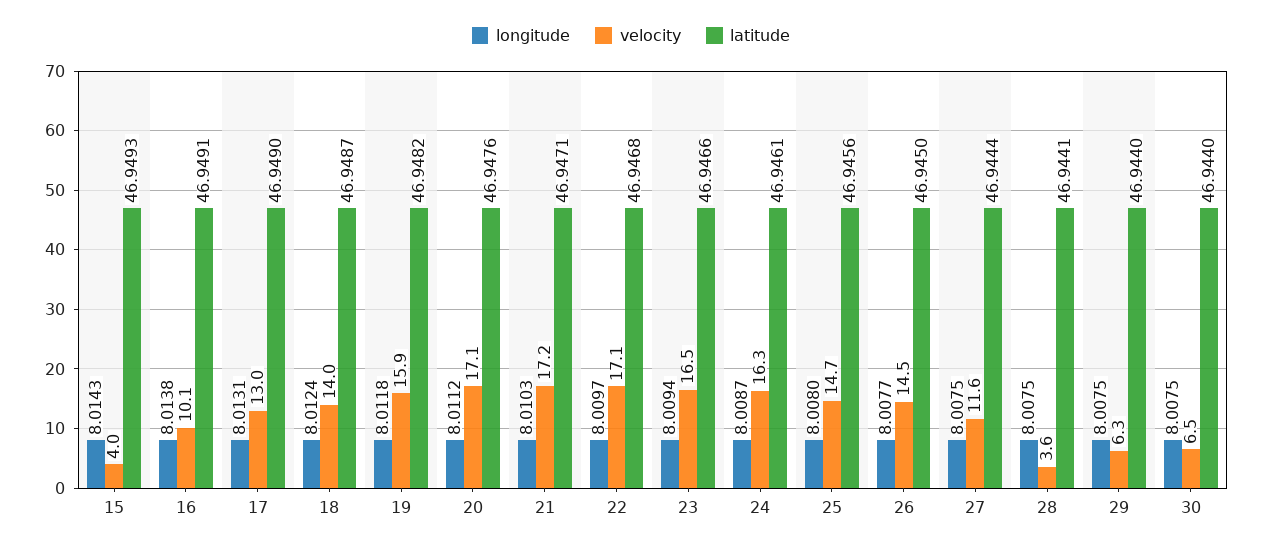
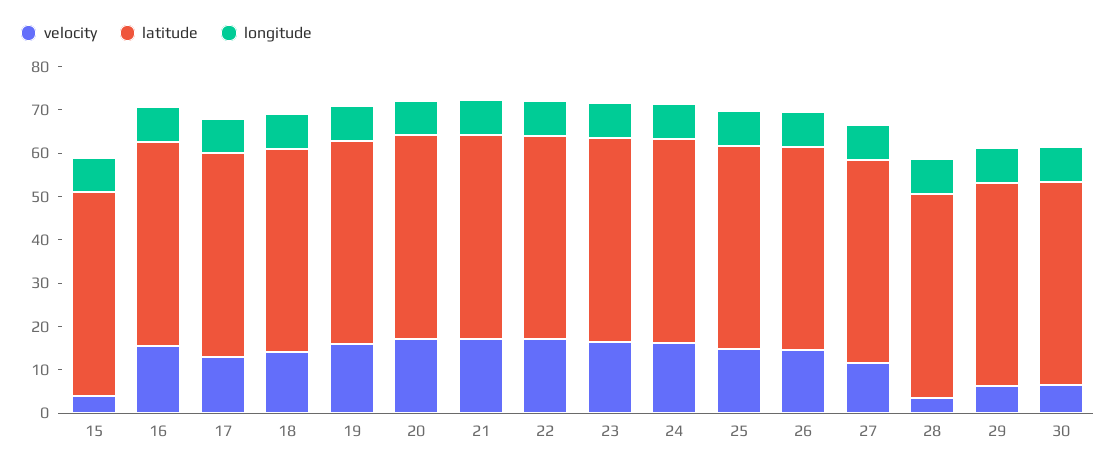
  {
    "longitude": {
      "15": 8.0143,
      "16": 8.0138,
      "17": 8.0131,
      "18": 8.0124,
      "19": 8.0118,
      "20": 8.0112,
      "21": 8.0103,
      "22": 8.0097,
      "23": 8.0094,
      "24": 8.0087,
      "25": 8.008,
      "26": 8.0077,
      "27": 8.0075,
      "28": 8.0075,
      "29": 8.0075,
      "30": 8.0075
    },
    "velocity": {
      "15": 4,
-     "16": 10.1,
+     "16": 16,
      "17": 13,
      "18": 14,
      "19": 15.9,
      "20": 17.1,
      "21": 17.2,
      "22": 17.1,
      "23": 16.5,
      "24": 16.3,
      "25": 14.7,
      "26": 14.5,
      "27": 11.6,
      "28": 3.6,
      "29": 6.3,
      "30": 6.5
    },
    "latitude": {
      "15": 46.9493,
      "16": 46.9491,
      "17": 46.949,
      "18": 46.9487,
      "19": 46.9482,
      "20": 46.9476,
      "21": 46.9471,
      "22": 46.9468,
      "23": 46.9466,
      "24": 46.9461,
      "25": 46.9456,
      "26": 46.945,
      "27": 46.9444,
      "28": 46.9441,
      "29": 46.944,
      "30": 46.944
    }
  }

